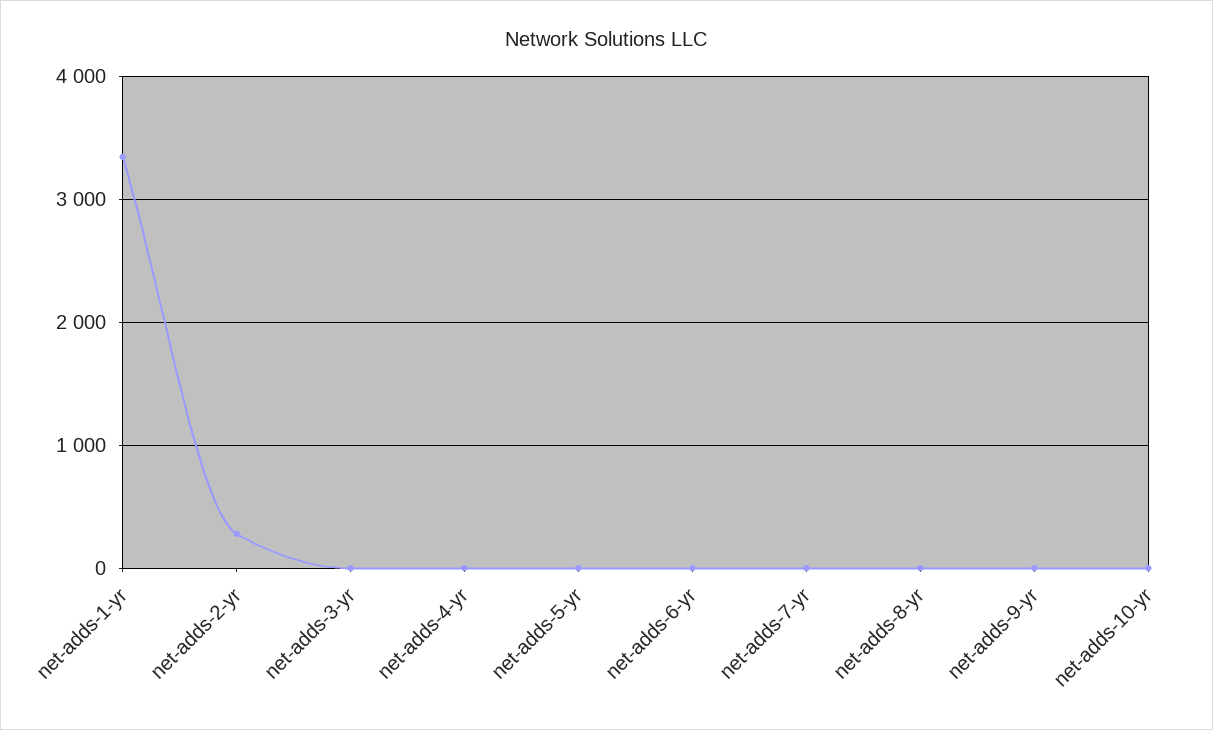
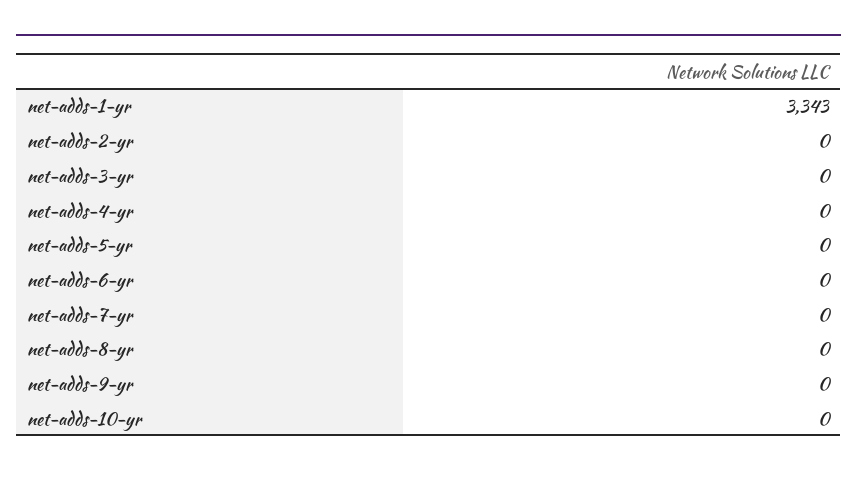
  {
    "net-adds-1-yr": 3343,
-   "net-adds-2-yr": 300,
+   "net-adds-2-yr": 0,
    "net-adds-3-yr": 0,
    "net-adds-4-yr": 0,
    "net-adds-5-yr": 0,
    "net-adds-6-yr": 0,
    "net-adds-7-yr": 0,
    "net-adds-8-yr": 0,
    "net-adds-9-yr": 0,
    "net-adds-10-yr": 0
  }

